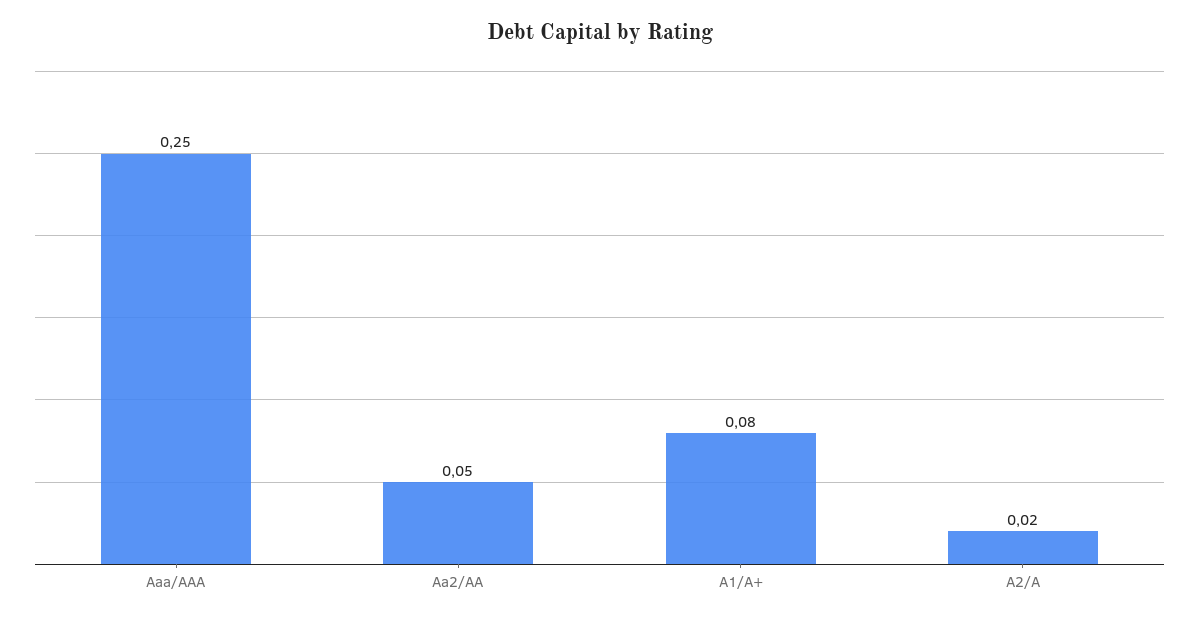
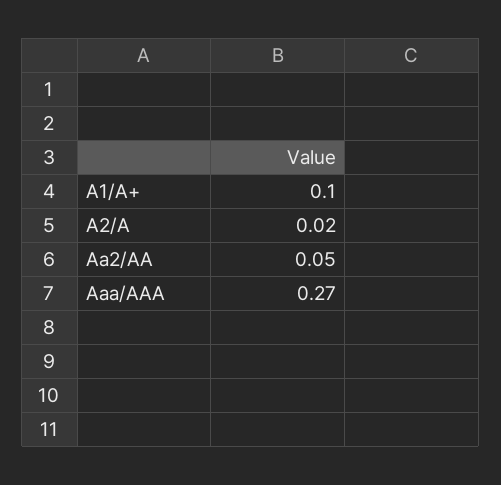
  {
-   "Aaa/AAA": 0.25,
+   "Aaa/AAA": 0.27,
    "Aa2/AA": 0.05,
-   "A1/A+": 0.08,
+   "A1/A+": 0.1,
    "A2/A": 0.02
  }

